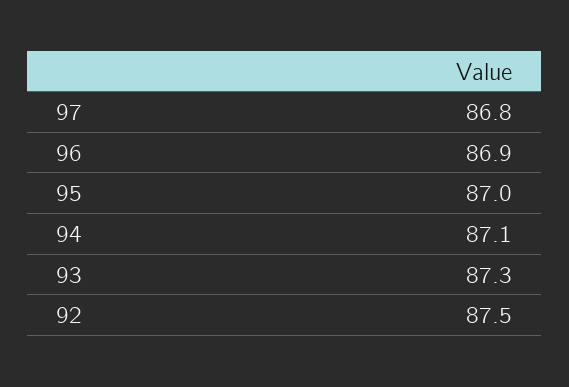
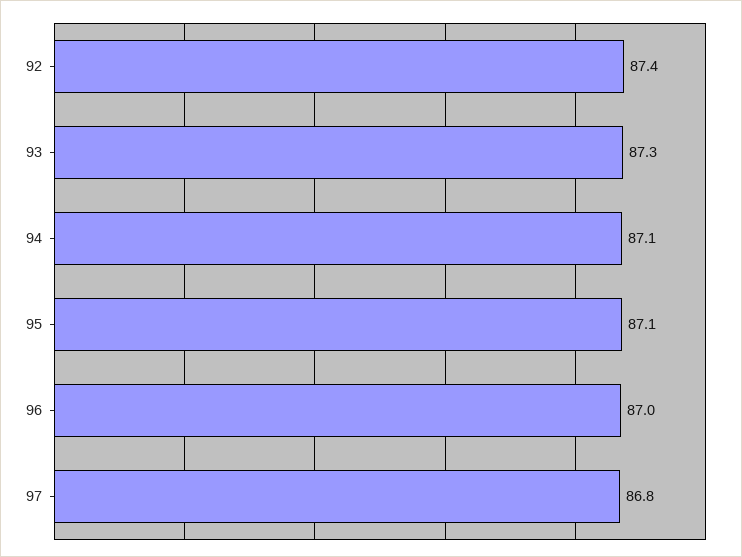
  {
    "97": 86.8,
-   "96": 86.9,
+   "96": 87,
-   "95": 87,
+   "95": 87.1,
    "94": 87.1,
    "93": 87.3,
-   "92": 87.5
+   "92": 87.4
  }

